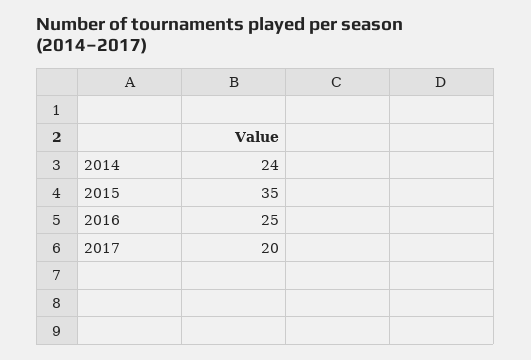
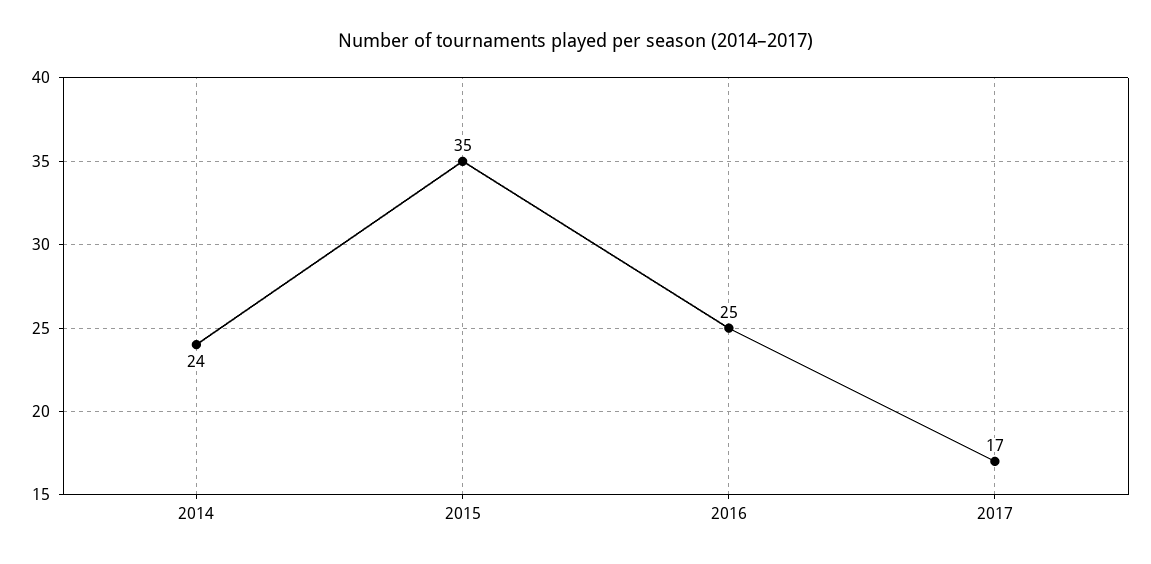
  {
    "2014": 24,
    "2015": 35,
    "2016": 25,
-   "2017": 20
+   "2017": 17
  }

